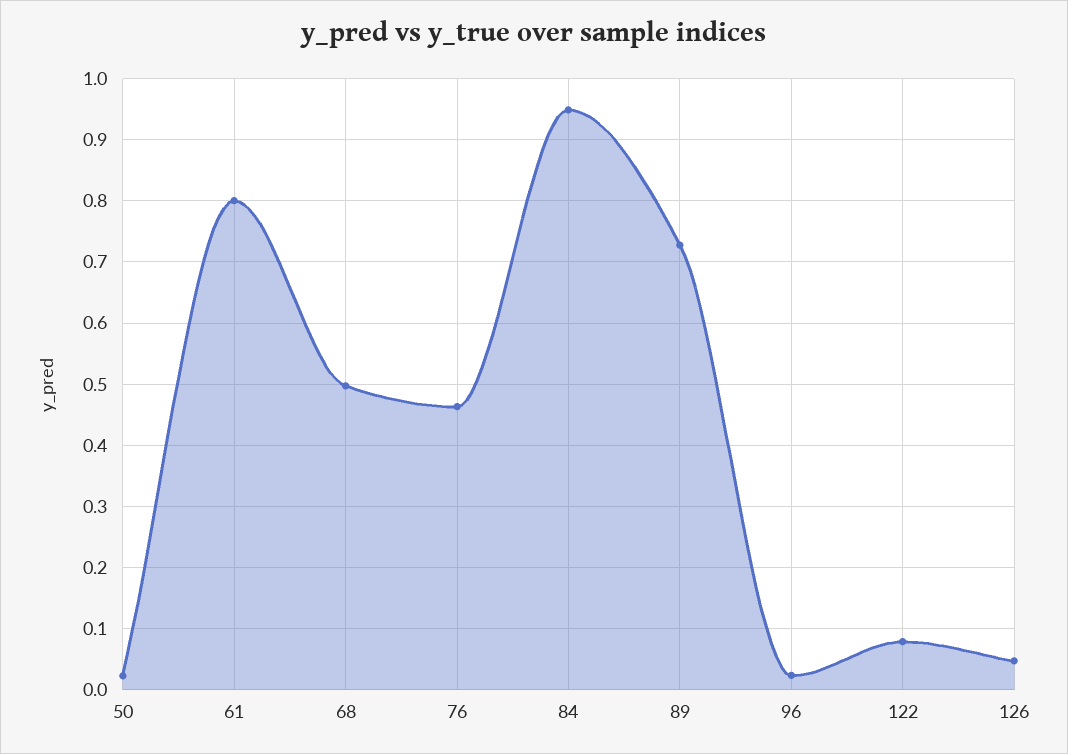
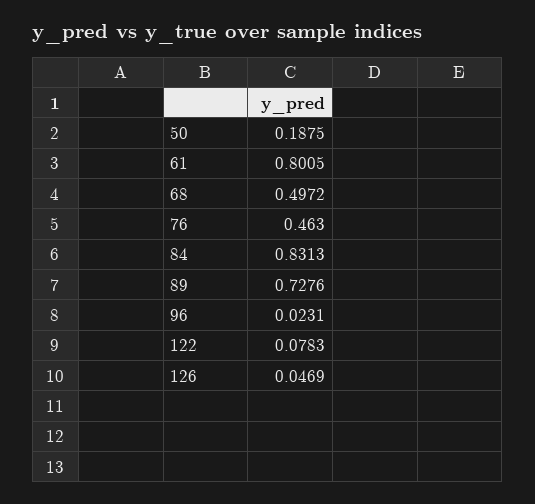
  {
-   "50": 0.02,
+   "50": 0.1875,
    "61": 0.8005,
    "68": 0.4972,
    "76": 0.463,
-   "84": 0.95,
+   "84": 0.8313,
    "89": 0.7276,
    "96": 0.0231,
    "122": 0.0783,
    "126": 0.0469
  }

